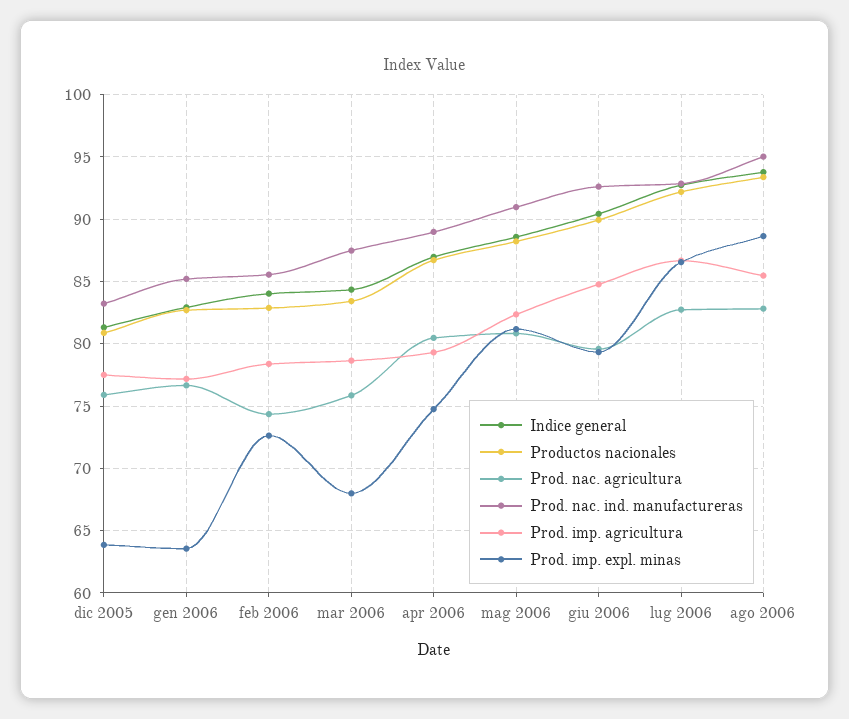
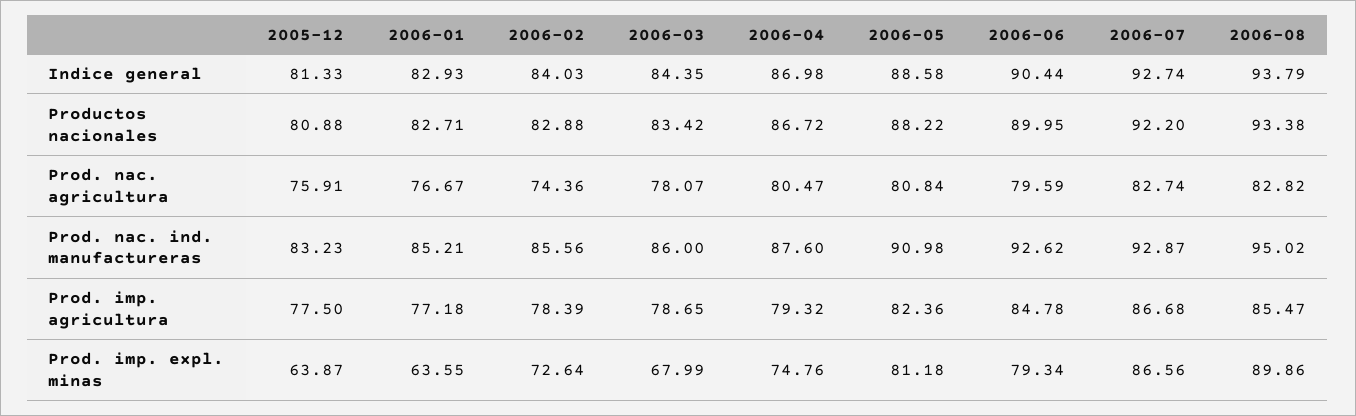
  {
    "Indice general": {
      "dic 2005": 81.33,
      "gen 2006": 82.93,
      "feb 2006": 84.03,
      "mar 2006": 84.35,
      "apr 2006": 86.98,
      "mag 2006": 88.58,
      "giu 2006": 90.44,
      "lug 2006": 92.74,
      "ago 2006": 93.79
    },
    "Productos nacionales": {
      "dic 2005": 80.88,
      "gen 2006": 82.71,
      "feb 2006": 82.88,
      "mar 2006": 83.42,
      "apr 2006": 86.72,
      "mag 2006": 88.22,
      "giu 2006": 89.95,
      "lug 2006": 92.2,
      "ago 2006": 93.38
    },
    "Prod. nac. agricultura": {
      "dic 2005": 75.91,
      "gen 2006": 76.67,
      "feb 2006": 74.36,
-     "mar 2006": 76,
+     "mar 2006": 78.07,
      "apr 2006": 80.47,
      "mag 2006": 80.84,
      "giu 2006": 79.59,
      "lug 2006": 82.74,
      "ago 2006": 82.82
    },
    "Prod. nac. ind. manufactureras": {
      "dic 2005": 83.23,
      "gen 2006": 85.21,
      "feb 2006": 85.56,
-     "mar 2006": 87.5,
+     "mar 2006": 86,
-     "apr 2006": 89,
+     "apr 2006": 87.6,
      "mag 2006": 90.98,
      "giu 2006": 92.62,
      "lug 2006": 92.87,
      "ago 2006": 95.02
    },
    "Prod. imp. agricultura": {
      "dic 2005": 77.5,
      "gen 2006": 77.18,
      "feb 2006": 78.39,
      "mar 2006": 78.65,
      "apr 2006": 79.32,
      "mag 2006": 82.36,
      "giu 2006": 84.78,
      "lug 2006": 86.68,
      "ago 2006": 85.47
    },
    "Prod. imp. expl. minas": {
      "dic 2005": 63.87,
      "gen 2006": 63.55,
      "feb 2006": 72.64,
      "mar 2006": 67.99,
      "apr 2006": 74.76,
      "mag 2006": 81.18,
      "giu 2006": 79.34,
      "lug 2006": 86.56,
-     "ago 2006": 88.5
+     "ago 2006": 89.86
    }
  }

